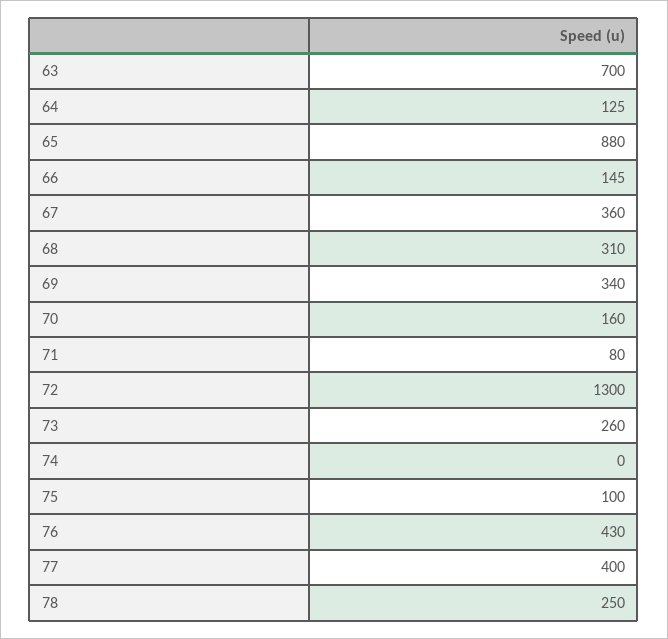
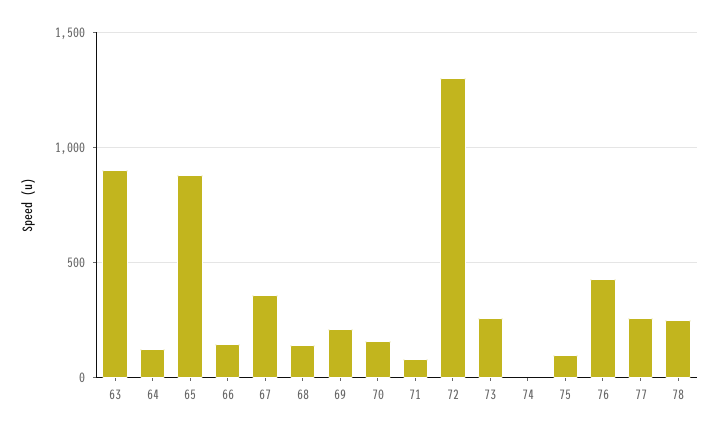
  {
-   "63": 700,
+   "63": 900,
    "64": 125,
    "65": 880,
    "66": 145,
    "67": 360,
-   "68": 310,
+   "68": 150,
-   "69": 340,
+   "69": 200,
    "70": 160,
    "71": 80,
    "72": 1300,
    "73": 260,
    "74": 0,
    "75": 100,
    "76": 430,
-   "77": 400,
+   "77": 250,
    "78": 250
  }

